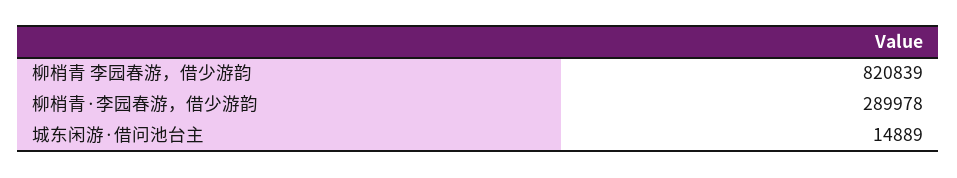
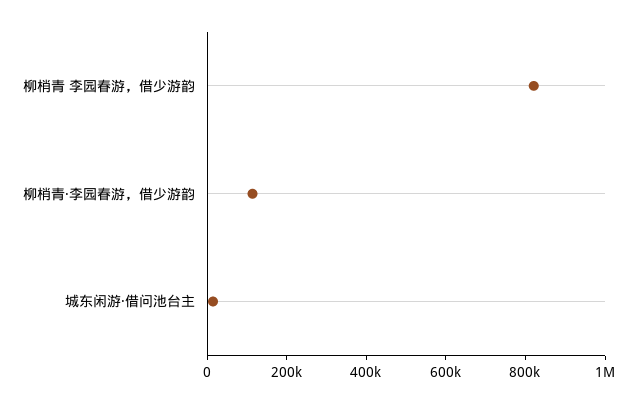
  {
    "柳梢青 李园春游，借少游韵": 820839,
-   "柳梢青·李园春游，借少游韵": 289978,
+   "柳梢青·李园春游，借少游韵": 100000,
    "城东闲游·借问池台主": 14889
  }

